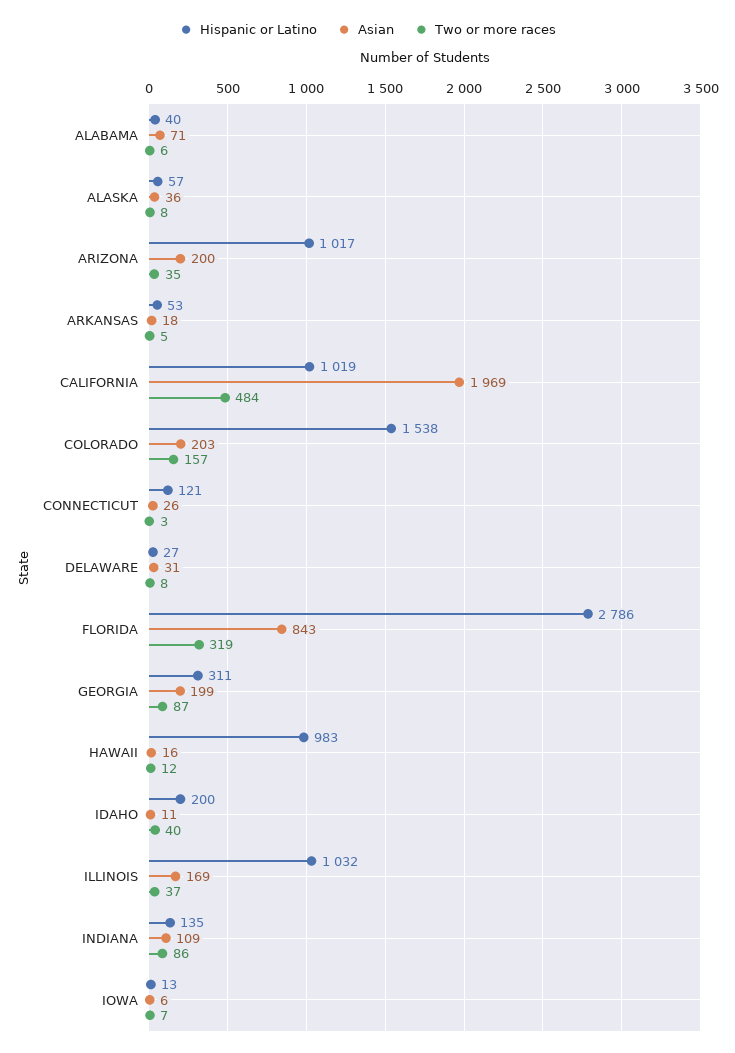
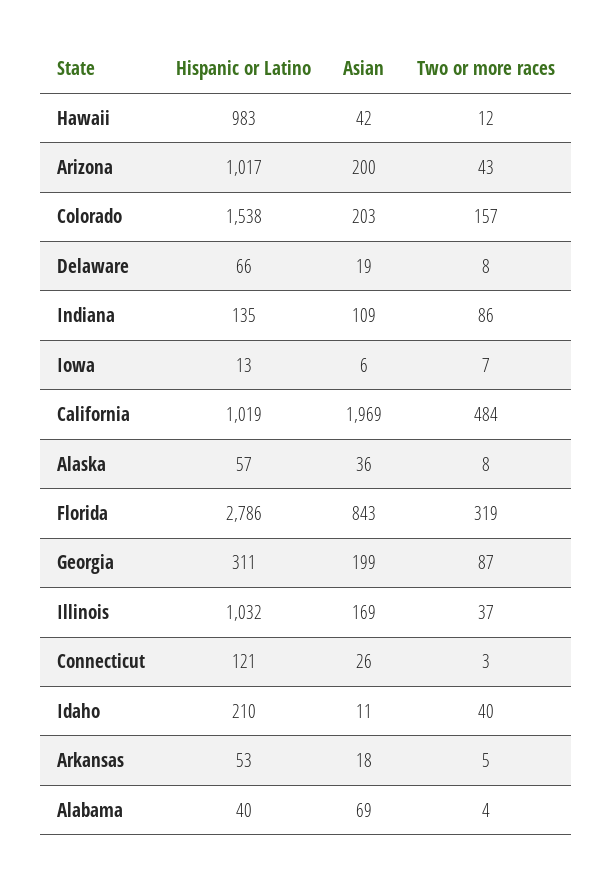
  {
    "Hispanic or Latino": {
      "ALABAMA": 40,
      "ALASKA": 57,
      "ARIZONA": 1017,
      "ARKANSAS": 53,
      "CALIFORNIA": 1019,
      "COLORADO": 1538,
      "CONNECTICUT": 121,
-     "DELAWARE": 27,
+     "DELAWARE": 66,
      "FLORIDA": 2786,
      "GEORGIA": 311,
      "HAWAII": 983,
-     "IDAHO": 200,
+     "IDAHO": 210,
      "ILLINOIS": 1032,
      "INDIANA": 135,
      "IOWA": 13
    },
    "Asian": {
-     "ALABAMA": 71,
+     "ALABAMA": 69,
      "ALASKA": 36,
      "ARIZONA": 200,
      "ARKANSAS": 18,
      "CALIFORNIA": 1969,
      "COLORADO": 203,
      "CONNECTICUT": 26,
-     "DELAWARE": 31,
+     "DELAWARE": 19,
      "FLORIDA": 843,
      "GEORGIA": 199,
-     "HAWAII": 16,
+     "HAWAII": 42,
      "IDAHO": 11,
      "ILLINOIS": 169,
      "INDIANA": 109,
      "IOWA": 6
    },
    "Two or more races": {
-     "ALABAMA": 6,
+     "ALABAMA": 4,
      "ALASKA": 8,
-     "ARIZONA": 35,
+     "ARIZONA": 43,
      "ARKANSAS": 5,
      "CALIFORNIA": 484,
      "COLORADO": 157,
      "CONNECTICUT": 3,
      "DELAWARE": 8,
      "FLORIDA": 319,
      "GEORGIA": 87,
      "HAWAII": 12,
      "IDAHO": 40,
      "ILLINOIS": 37,
      "INDIANA": 86,
      "IOWA": 7
    }
  }

